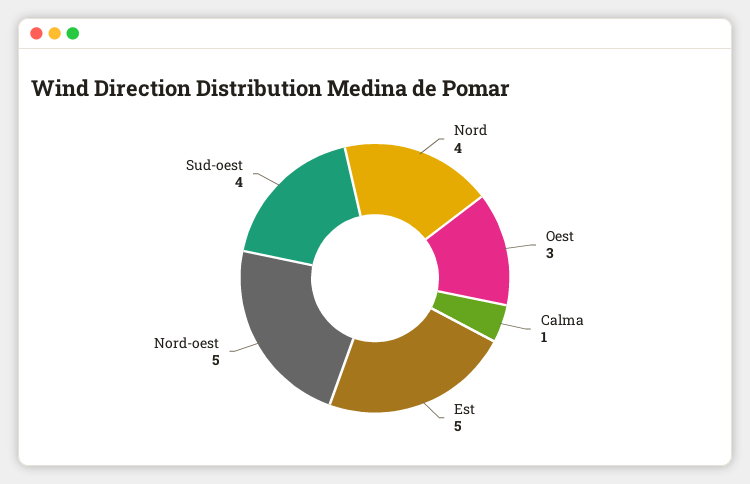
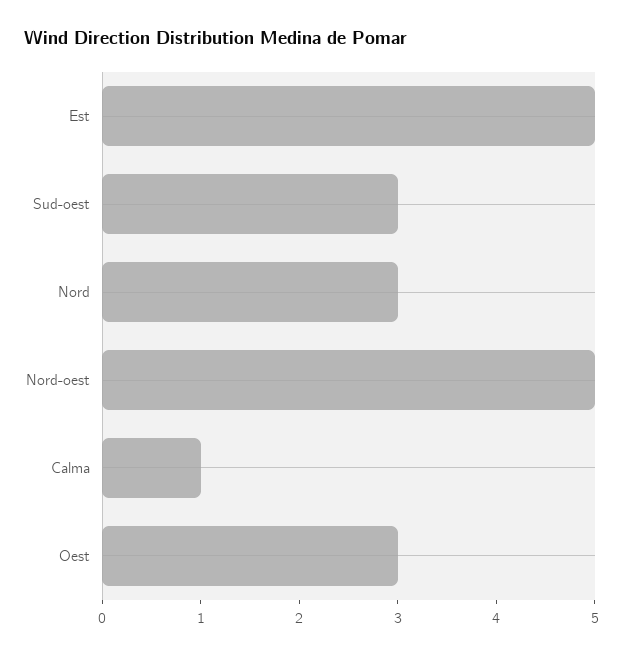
  {
-   "Nord": 4,
+   "Nord": 3,
    "Oest": 3,
    "Calma": 1,
    "Est": 5,
    "Nord-oest": 5,
-   "Sud-oest": 4
+   "Sud-oest": 3
  }

